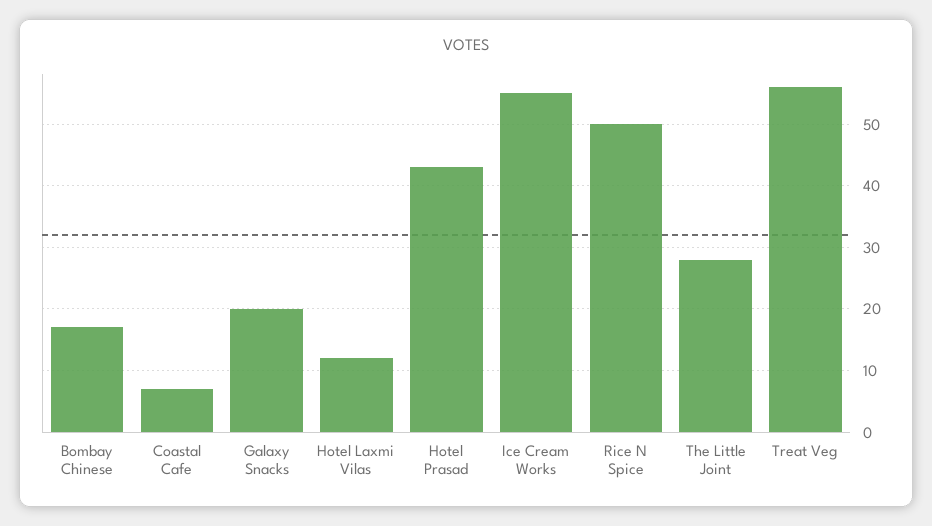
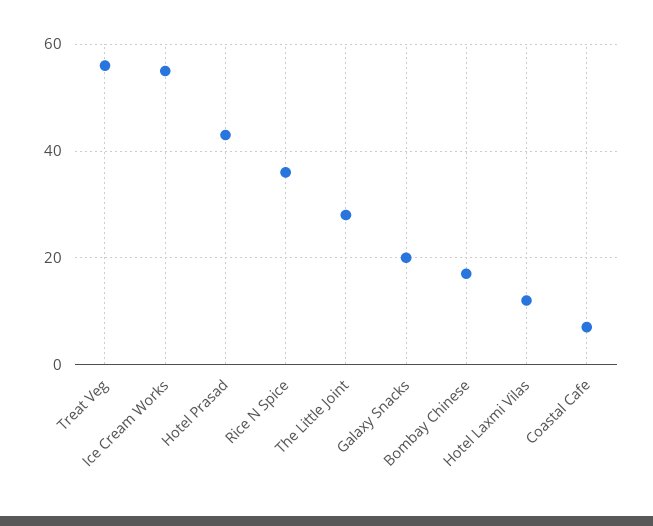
  {
    "Bombay Chinese": 17,
    "Coastal Cafe": 7,
    "Galaxy Snacks": 20,
    "Hotel Laxmi Vilas": 12,
    "Hotel Prasad": 43,
    "Ice Cream Works": 55,
-   "Rice N Spice": 50,
+   "Rice N Spice": 35,
    "The Little Joint": 28,
    "Treat Veg": 56
  }

